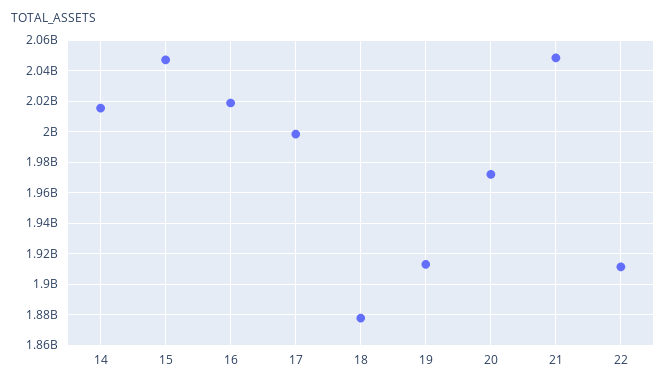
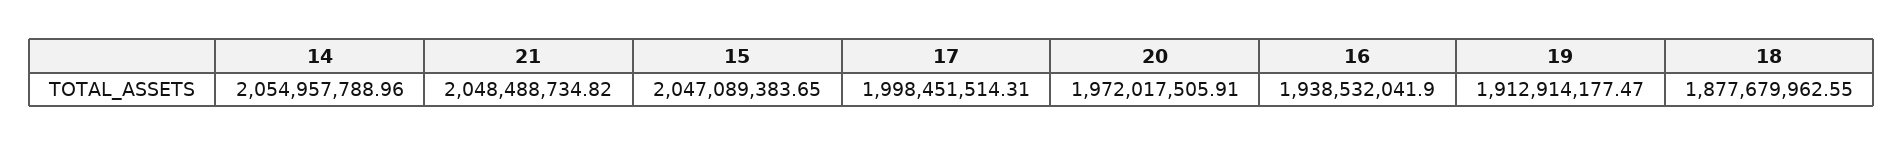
  {
-   "14": 2015000000,
+   "14": 2054957788.96,
    "15": 2047089383.65,
-   "16": 2020000000,
+   "16": 1938532041.9,
    "17": 1998451514.31,
    "18": 1877679962.55,
    "19": 1912914177.47,
    "20": 1972017505.91,
-   "21": 2048488734.82,
+   "21": 2048488734.82
-   "22": 1910000000
  }

